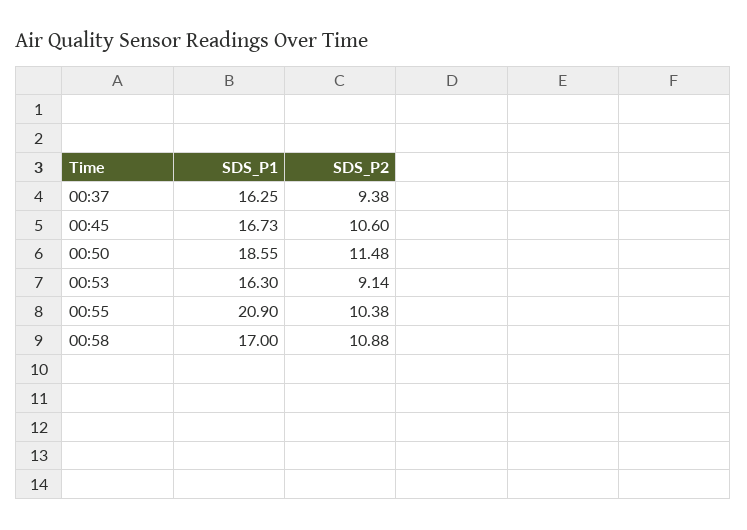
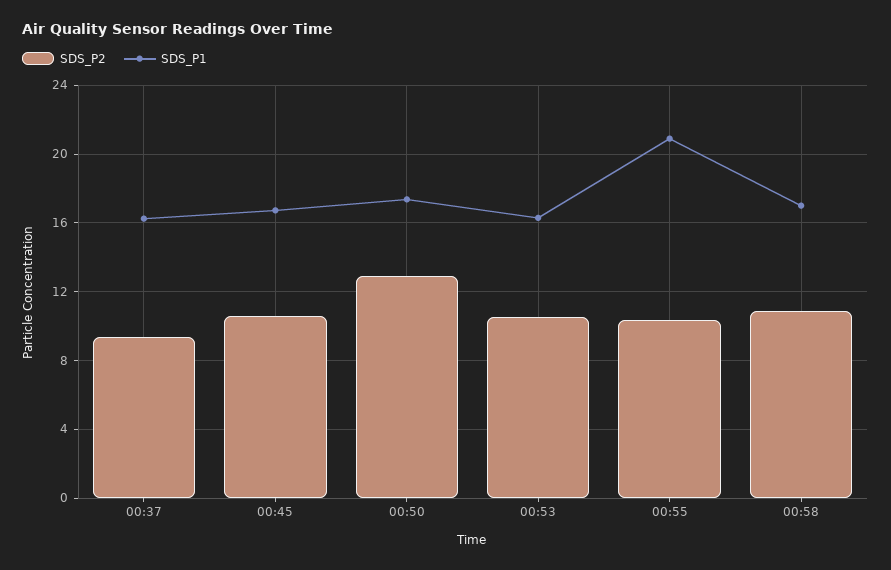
  {
    "SDS_P1": {
      "00:37": 16.25,
      "00:45": 16.73,
-     "00:50": 18.55,
+     "00:50": 17.5,
      "00:53": 16.3,
      "00:55": 20.9,
      "00:58": 17
    },
    "SDS_P2": {
      "00:37": 9.38,
      "00:45": 10.6,
-     "00:50": 11.48,
+     "00:50": 13,
-     "00:53": 9.14,
+     "00:53": 10.5,
      "00:55": 10.38,
      "00:58": 10.88
    }
  }

